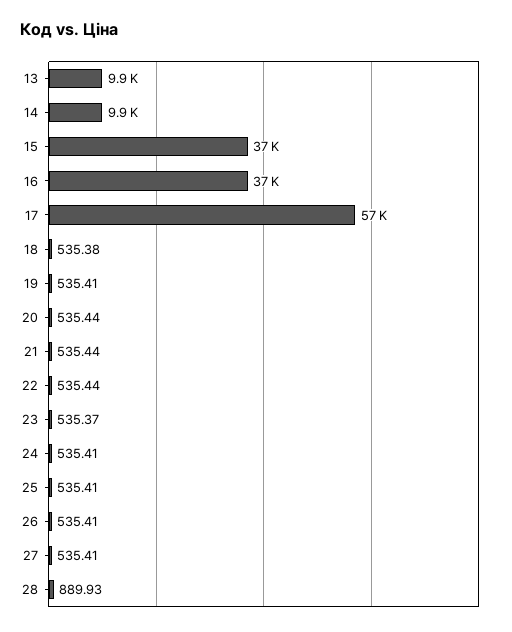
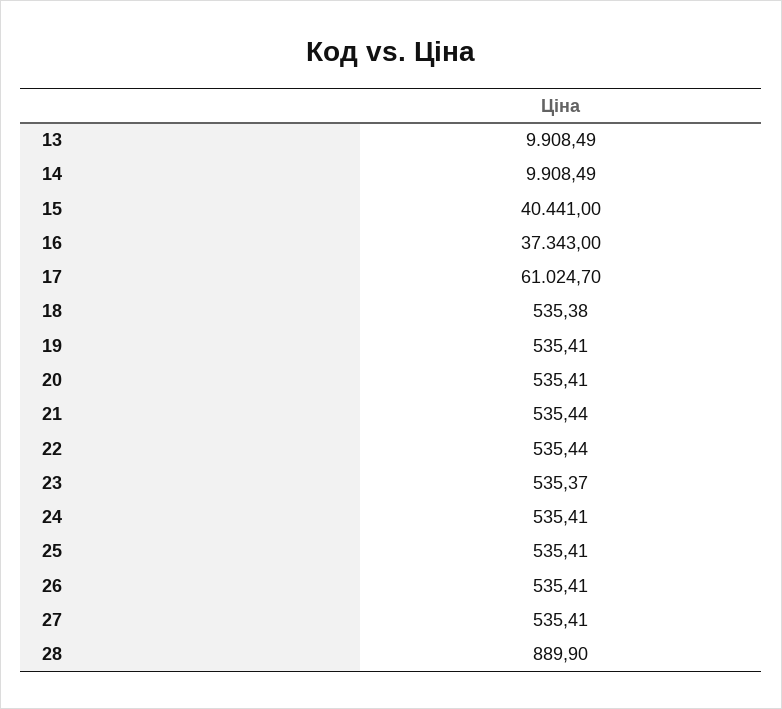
  {
    "13": 9908.49,
    "14": 9908.49,
-   "15": 37000,
+   "15": 40441,
    "16": 37343,
-   "17": 57000,
+   "17": 61024.7,
    "18": 535.38,
    "19": 535.41,
-   "20": 535.44,
+   "20": 535.41,
    "21": 535.44,
    "22": 535.44,
    "23": 535.37,
    "24": 535.41,
    "25": 535.41,
    "26": 535.41,
    "27": 535.41,
-   "28": 889.93
+   "28": 889.9
  }

